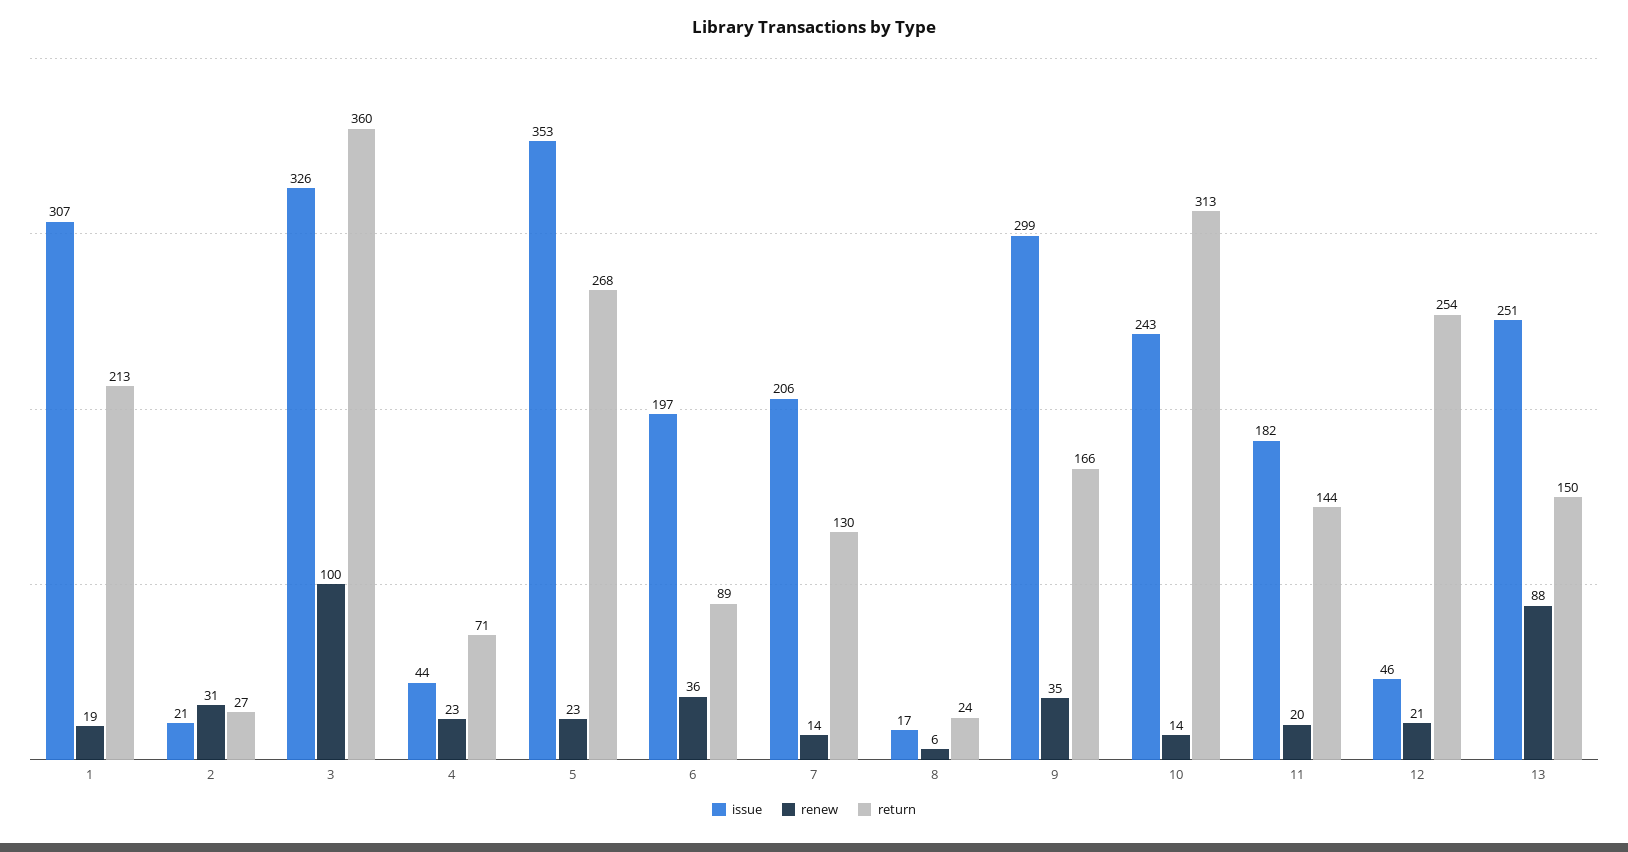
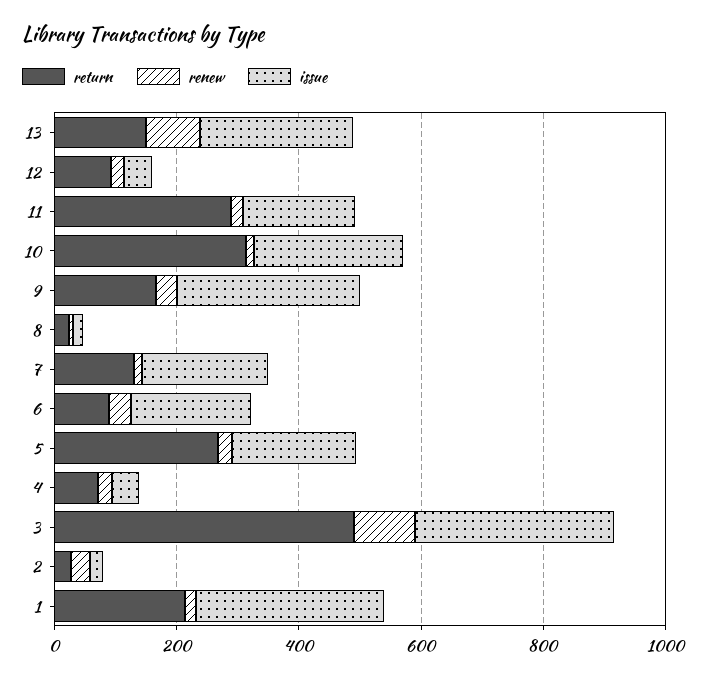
  {
    "issue": {
      "1": 307,
      "2": 21,
      "3": 326,
      "4": 44,
-     "5": 353,
+     "5": 200,
      "6": 197,
      "7": 206,
      "8": 17,
      "9": 299,
      "10": 243,
      "11": 182,
      "12": 46,
      "13": 251
    },
    "renew": {
      "1": 19,
      "2": 31,
      "3": 100,
      "4": 23,
      "5": 23,
      "6": 36,
      "7": 14,
      "8": 6,
      "9": 35,
      "10": 14,
      "11": 20,
      "12": 21,
      "13": 88
    },
    "return": {
      "1": 213,
      "2": 27,
-     "3": 360,
+     "3": 500,
      "4": 71,
      "5": 268,
      "6": 89,
      "7": 130,
      "8": 24,
      "9": 166,
      "10": 313,
-     "11": 144,
+     "11": 300,
-     "12": 254,
+     "12": 100,
      "13": 150
    }
  }

